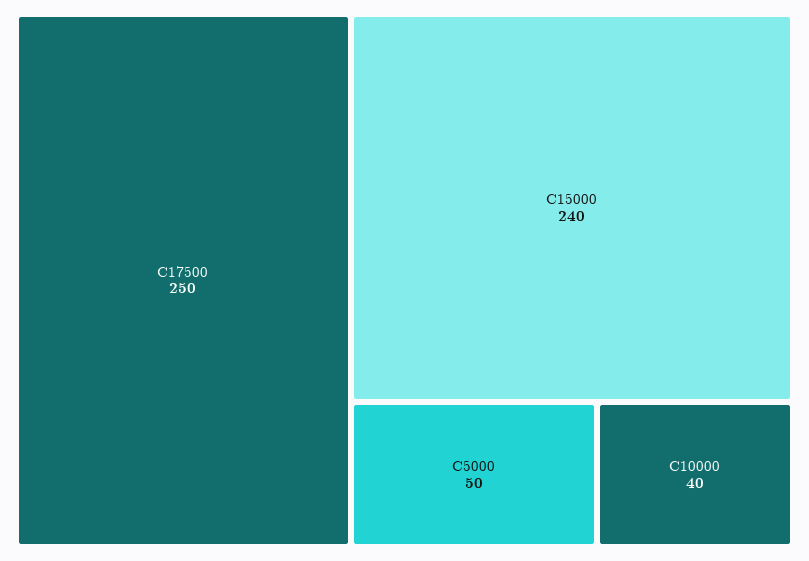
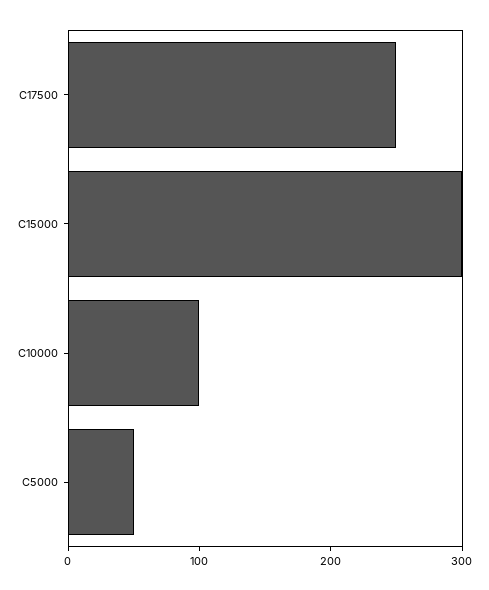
  {
    "C17500": 250,
-   "C15000": 240,
+   "C15000": 300,
    "C5000": 50,
-   "C10000": 40
+   "C10000": 100
  }

